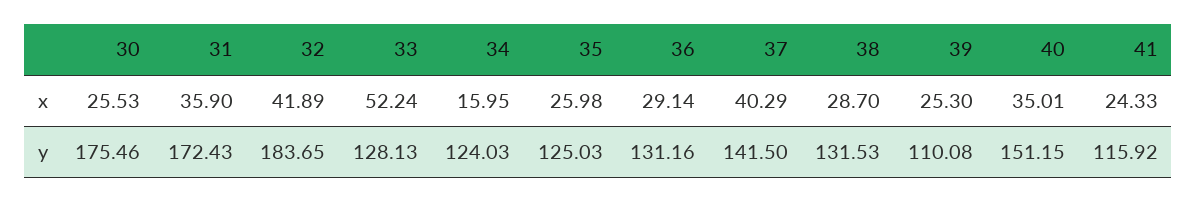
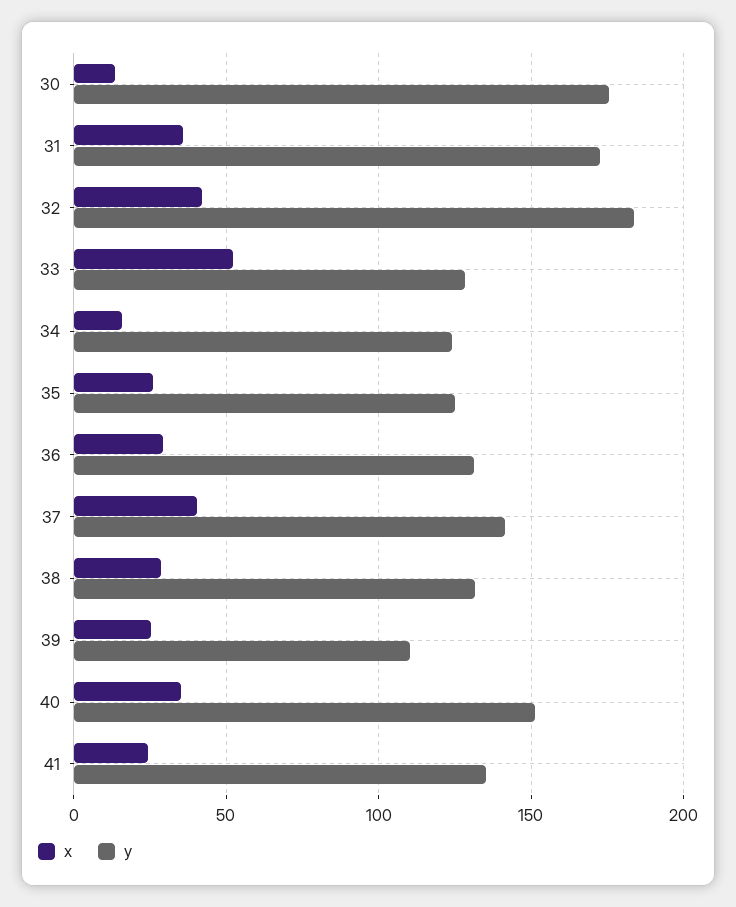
  {
    "x": {
-     "30": 25.53,
+     "30": 15,
      "31": 35.9,
      "32": 41.89,
      "33": 52.24,
      "34": 15.95,
      "35": 25.98,
      "36": 29.14,
      "37": 40.29,
      "38": 28.7,
      "39": 25.3,
      "40": 35.01,
      "41": 24.33
    },
    "y": {
      "30": 175.46,
      "31": 172.43,
      "32": 183.65,
      "33": 128.13,
      "34": 124.03,
      "35": 125.03,
      "36": 131.16,
      "37": 141.5,
      "38": 131.53,
      "39": 110.08,
      "40": 151.15,
-     "41": 115.92
+     "41": 135
    }
  }

